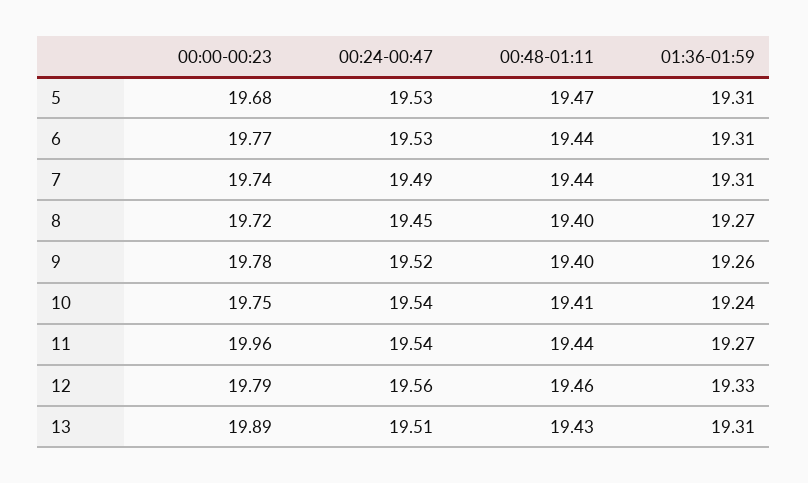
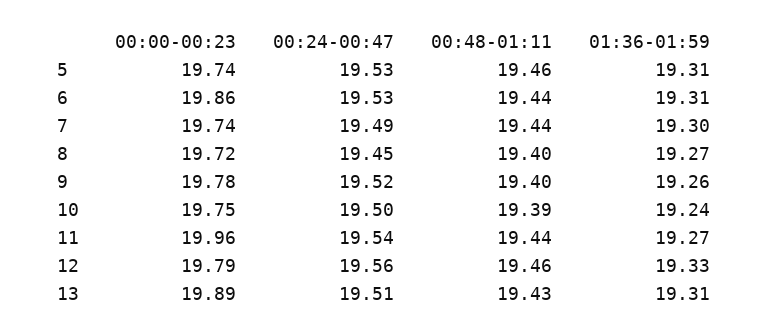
  {
    "00:00-00:23": {
-     "5": 19.68,
+     "5": 19.74,
-     "6": 19.77,
+     "6": 19.86,
      "7": 19.74,
      "8": 19.72,
      "9": 19.78,
      "10": 19.75,
      "11": 19.96,
      "12": 19.79,
      "13": 19.89
    },
    "00:24-00:47": {
      "5": 19.53,
      "6": 19.53,
      "7": 19.49,
      "8": 19.45,
      "9": 19.52,
-     "10": 19.54,
+     "10": 19.5,
      "11": 19.54,
      "12": 19.56,
      "13": 19.51
    },
    "00:48-01:11": {
-     "5": 19.47,
+     "5": 19.46,
      "6": 19.44,
      "7": 19.44,
      "8": 19.4,
      "9": 19.4,
-     "10": 19.41,
+     "10": 19.39,
      "11": 19.44,
      "12": 19.46,
      "13": 19.43
    },
    "01:36-01:59": {
      "5": 19.31,
      "6": 19.31,
-     "7": 19.31,
+     "7": 19.3,
      "8": 19.27,
      "9": 19.26,
      "10": 19.24,
      "11": 19.27,
      "12": 19.33,
      "13": 19.31
    }
  }

